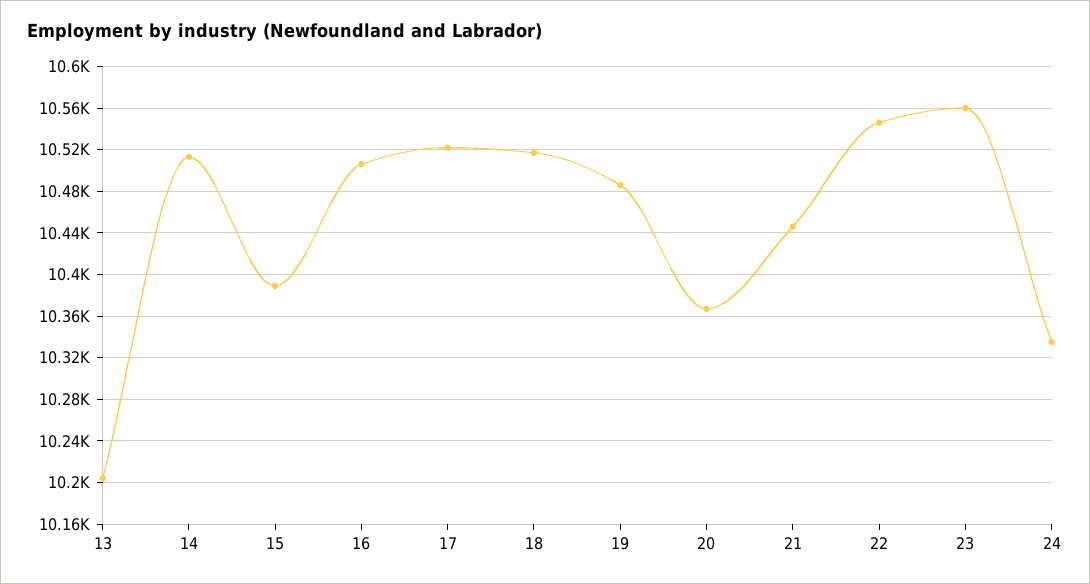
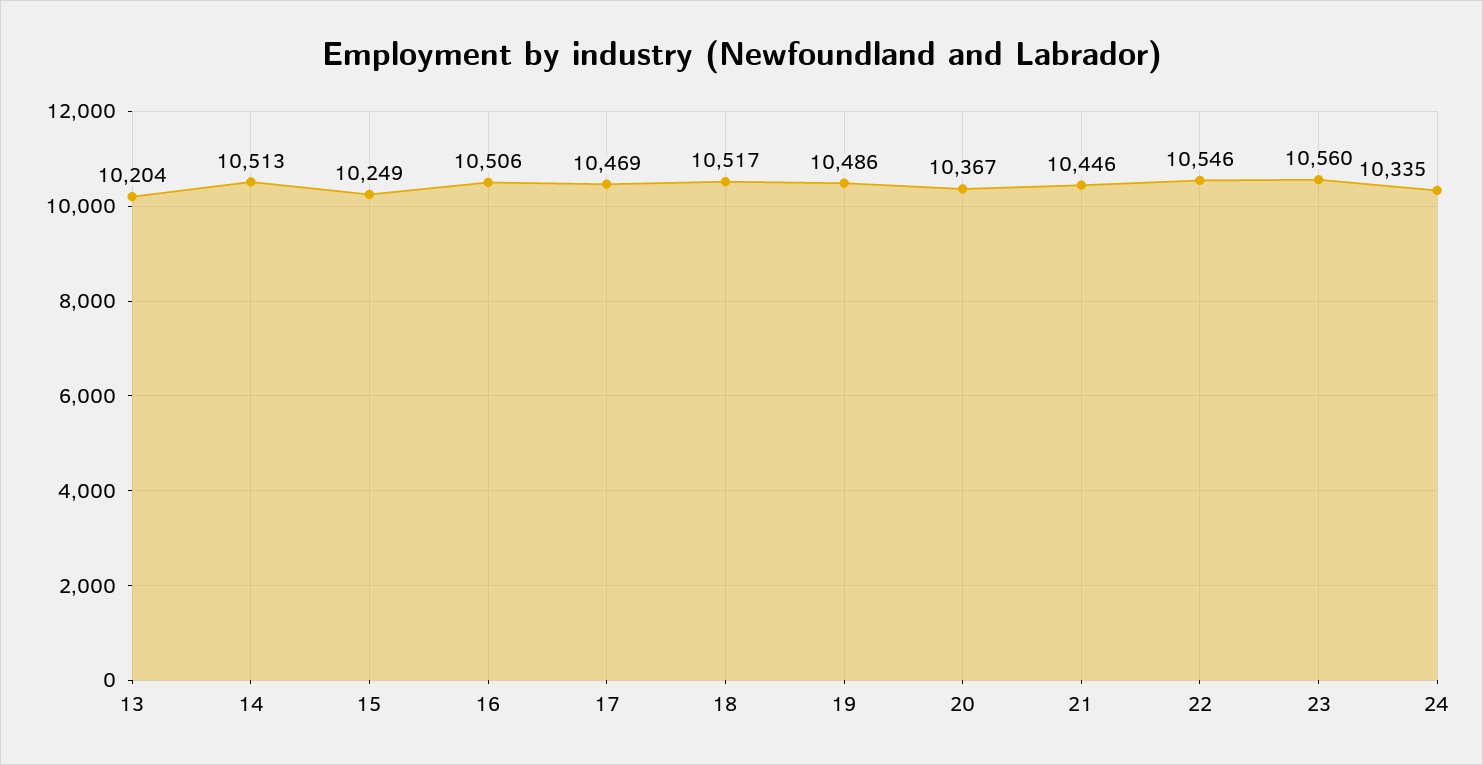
  {
    "13": 10204,
    "14": 10513,
-   "15": 10390,
+   "15": 10249,
    "16": 10506,
-   "17": 10520,
+   "17": 10469,
    "18": 10517,
    "19": 10486,
    "20": 10367,
    "21": 10446,
    "22": 10546,
    "23": 10560,
    "24": 10335
  }

